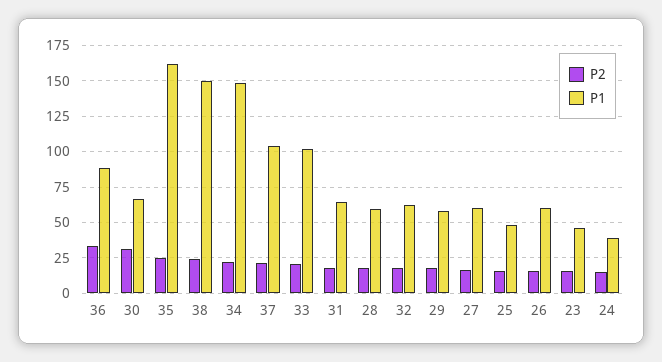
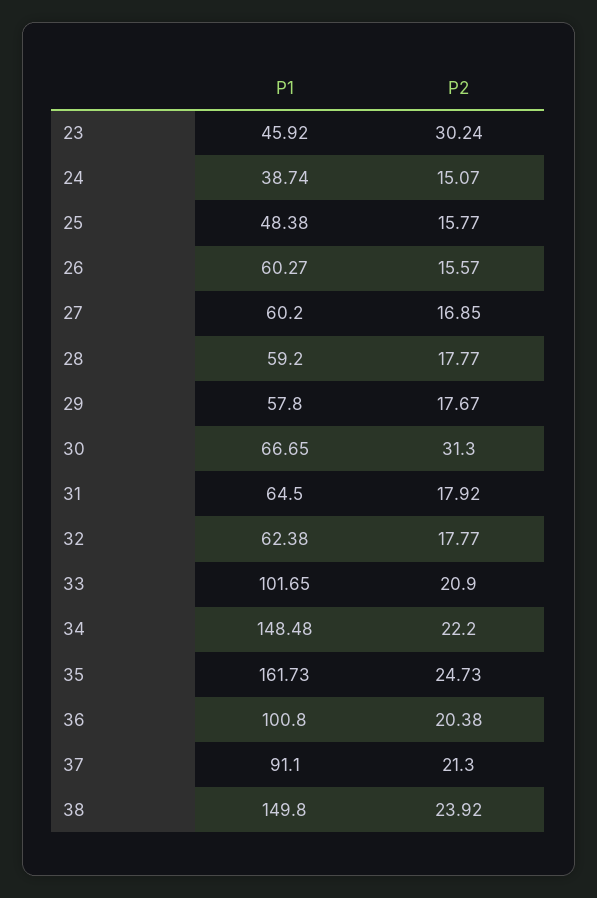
  {
    "P2": {
-     "36": 35,
+     "36": 20.38,
      "30": 31.3,
      "35": 24.73,
      "38": 23.92,
      "34": 22.2,
      "37": 21.3,
      "33": 20.9,
      "31": 17.92,
      "28": 17.77,
      "32": 17.77,
      "29": 17.67,
      "27": 16.85,
      "25": 15.77,
      "26": 15.57,
-     "23": 15,
+     "23": 30.24,
      "24": 15.07
    },
    "P1": {
-     "36": 90,
+     "36": 100.8,
      "30": 66.65,
      "35": 161.73,
      "38": 149.8,
      "34": 148.48,
-     "37": 105,
+     "37": 91.1,
      "33": 101.65,
      "31": 64.5,
      "28": 59.2,
      "32": 62.38,
      "29": 57.8,
      "27": 60.2,
      "25": 48.38,
      "26": 60.27,
      "23": 45.92,
      "24": 38.74
    }
  }

